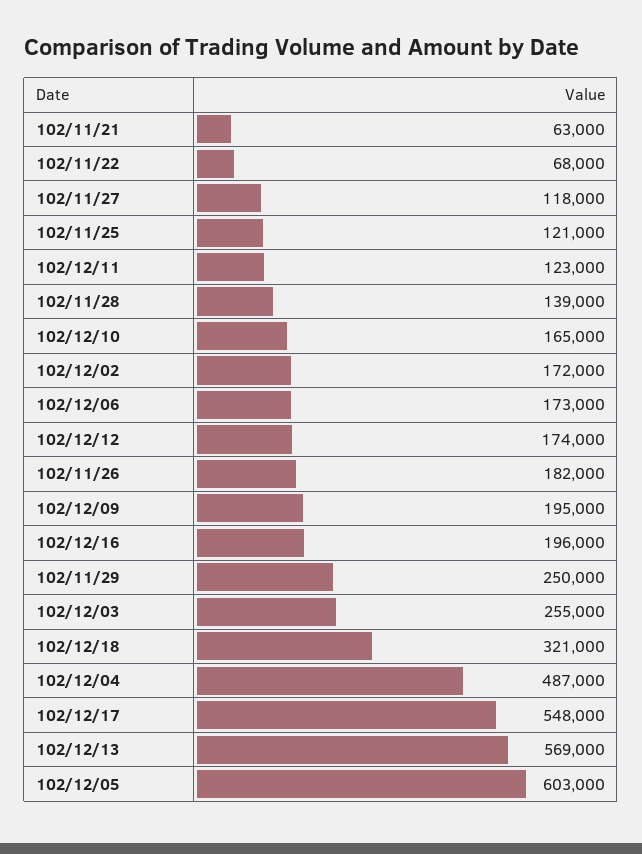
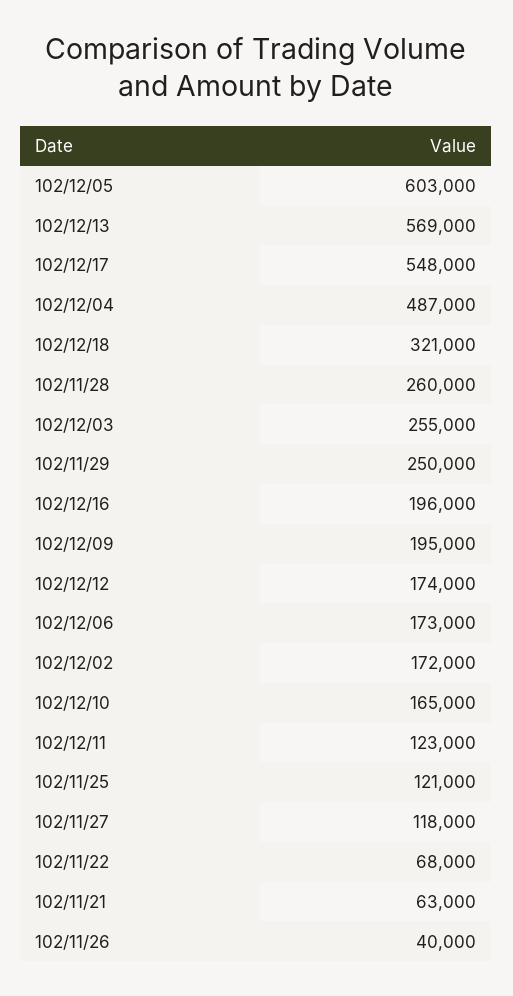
  {
    "102/11/21": 63000,
    "102/11/22": 68000,
    "102/11/27": 118000,
    "102/11/25": 121000,
    "102/12/11": 123000,
-   "102/11/28": 139000,
+   "102/11/28": 260000,
    "102/12/10": 165000,
    "102/12/02": 172000,
    "102/12/06": 173000,
    "102/12/12": 174000,
-   "102/11/26": 182000,
+   "102/11/26": 40000,
    "102/12/09": 195000,
    "102/12/16": 196000,
    "102/11/29": 250000,
    "102/12/03": 255000,
    "102/12/18": 321000,
    "102/12/04": 487000,
    "102/12/17": 548000,
    "102/12/13": 569000,
    "102/12/05": 603000
  }

